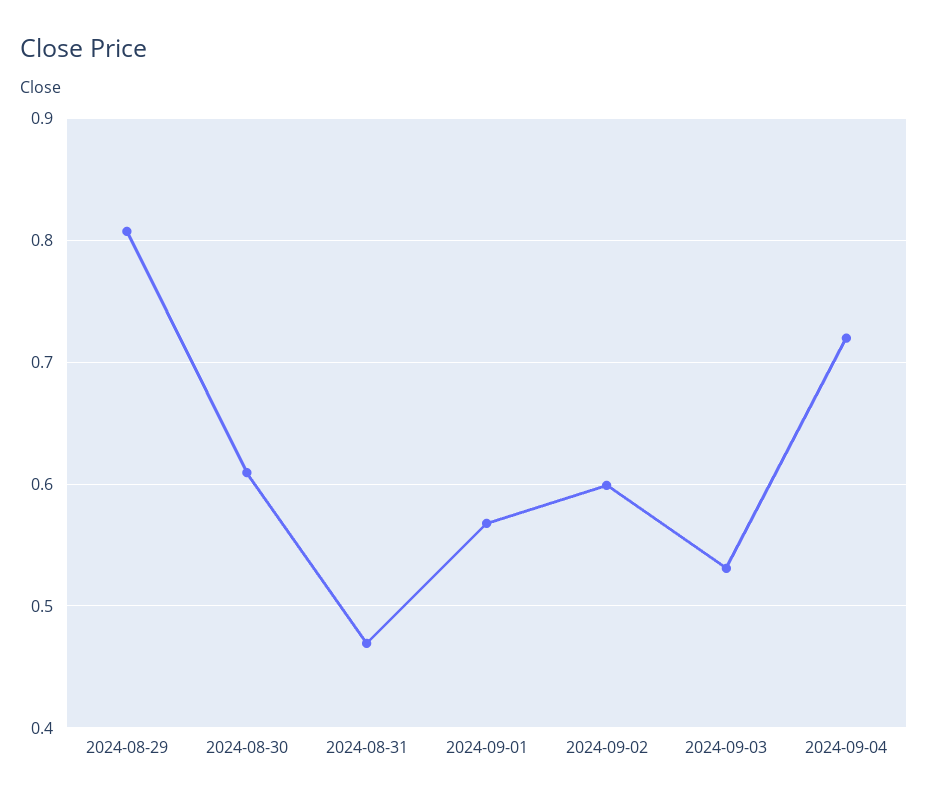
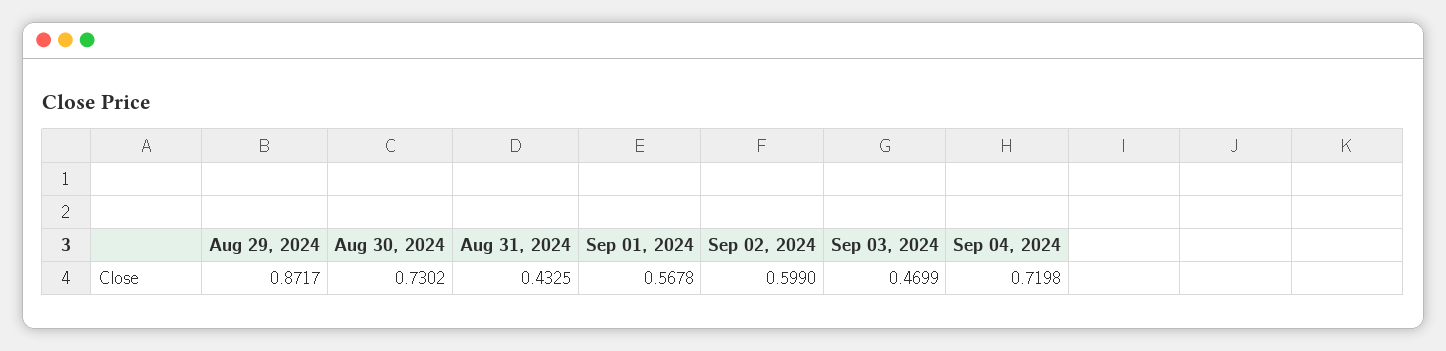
  {
-   "2024-08-29": 0.81,
+   "2024-08-29": 0.8717,
-   "2024-08-30": 0.61,
+   "2024-08-30": 0.7302,
-   "2024-08-31": 0.47,
+   "2024-08-31": 0.4325,
    "2024-09-01": 0.5678,
    "2024-09-02": 0.599,
-   "2024-09-03": 0.53,
+   "2024-09-03": 0.4699,
    "2024-09-04": 0.7198
  }

